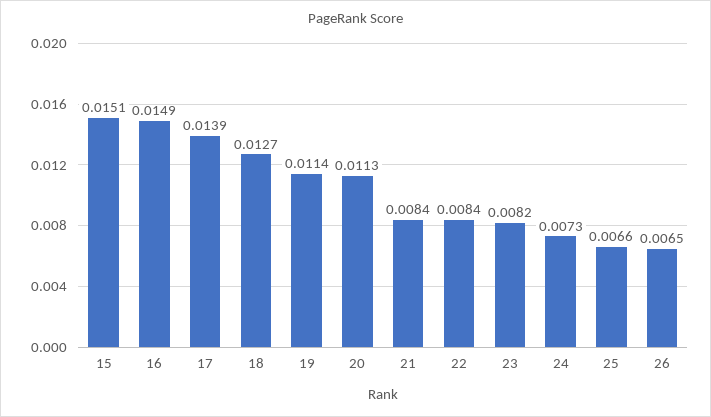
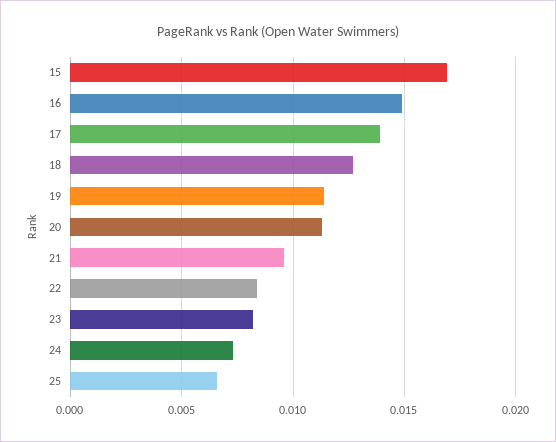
  {
-   "15": 0.0151,
+   "15": 0.017,
    "16": 0.0149,
    "17": 0.0139,
    "18": 0.0127,
    "19": 0.0114,
    "20": 0.0113,
-   "21": 0.0084,
+   "21": 0.0095,
    "22": 0.0084,
    "23": 0.0082,
    "24": 0.0073,
-   "25": 0.0066,
+   "25": 0.0066
-   "26": 0.0065
  }

